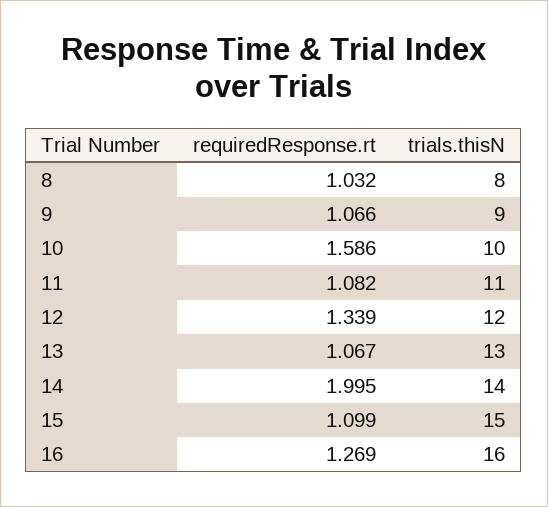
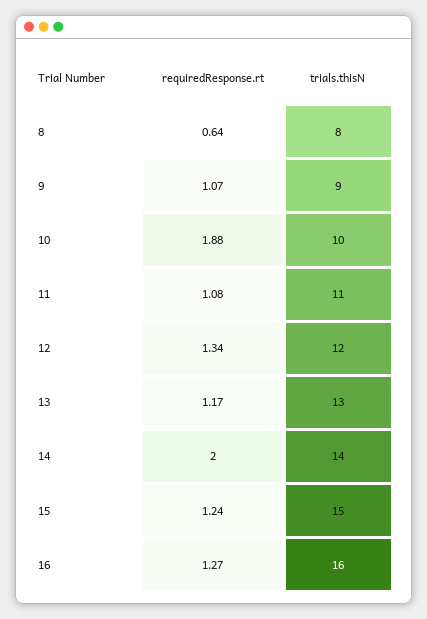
  {
    "requiredResponse.rt": {
-     "8": 1.032,
+     "8": 0.64,
      "9": 1.066,
-     "10": 1.586,
+     "10": 1.88,
      "11": 1.082,
      "12": 1.339,
-     "13": 1.067,
+     "13": 1.17,
      "14": 1.995,
-     "15": 1.099,
+     "15": 1.24,
      "16": 1.269
    },
    "trials.thisN": {
      "8": 8,
      "9": 9,
      "10": 10,
      "11": 11,
      "12": 12,
      "13": 13,
      "14": 14,
      "15": 15,
      "16": 16
    }
  }

